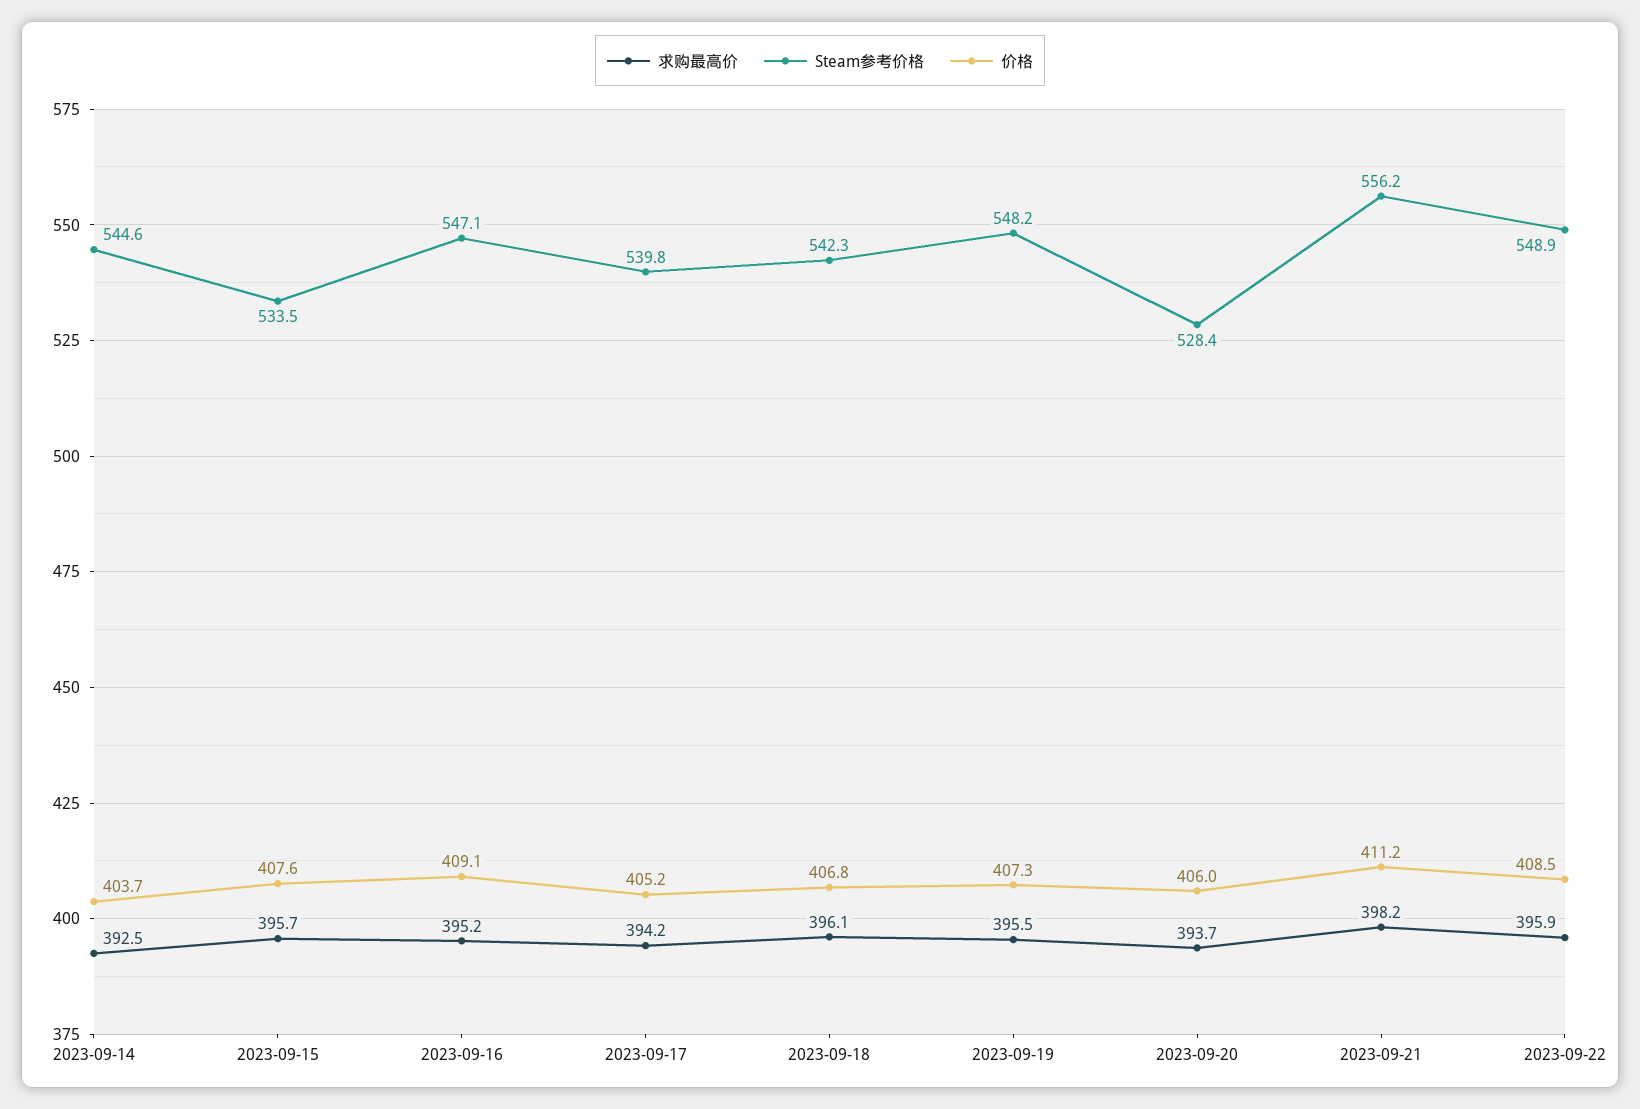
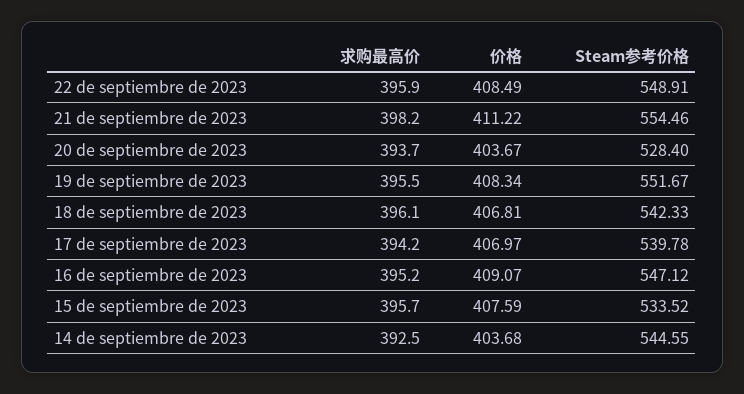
  {
    "求购最高价": {
      "2023-09-14": 392.5,
      "2023-09-15": 395.7,
      "2023-09-16": 395.2,
      "2023-09-17": 394.2,
      "2023-09-18": 396.1,
      "2023-09-19": 395.5,
      "2023-09-20": 393.7,
      "2023-09-21": 398.2,
      "2023-09-22": 395.9
    },
    "Steam参考价格": {
      "2023-09-14": 544.55,
      "2023-09-15": 533.52,
      "2023-09-16": 547.12,
      "2023-09-17": 539.78,
      "2023-09-18": 542.33,
-     "2023-09-19": 548.2,
+     "2023-09-19": 551.67,
      "2023-09-20": 528.4,
-     "2023-09-21": 556.2,
+     "2023-09-21": 554.46,
      "2023-09-22": 548.91
    },
    "价格": {
      "2023-09-14": 403.68,
      "2023-09-15": 407.59,
      "2023-09-16": 409.07,
-     "2023-09-17": 405.2,
+     "2023-09-17": 406.97,
      "2023-09-18": 406.81,
-     "2023-09-19": 407.3,
+     "2023-09-19": 408.34,
-     "2023-09-20": 406,
+     "2023-09-20": 403.67,
      "2023-09-21": 411.22,
      "2023-09-22": 408.49
    }
  }

